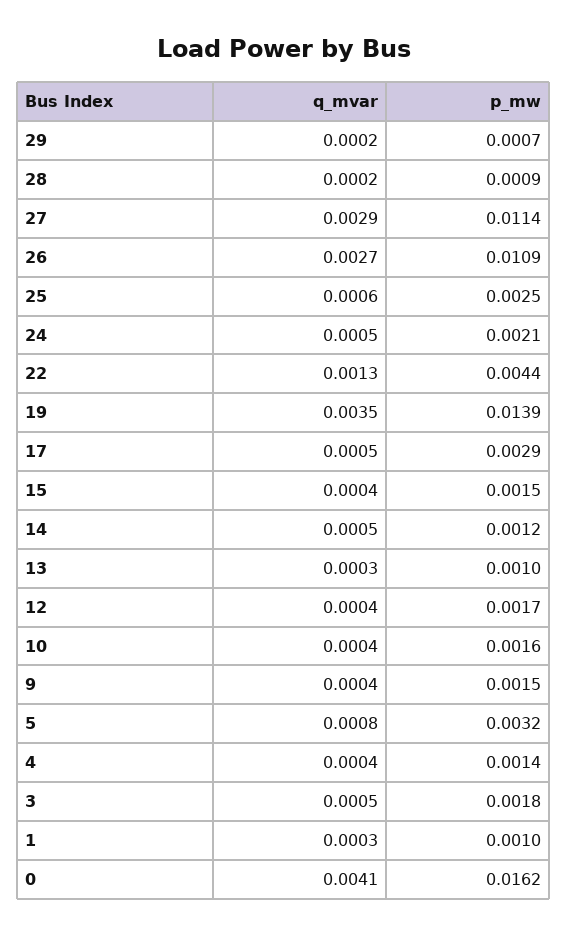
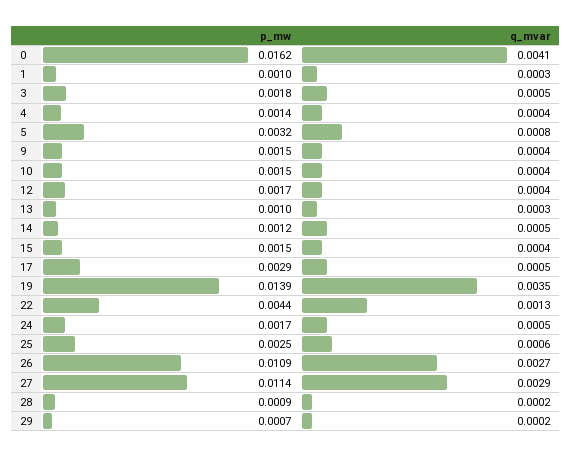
  {
    "q_mvar": {
      "29": 0.0002,
      "28": 0.0002,
      "27": 0.0029,
      "26": 0.0027,
      "25": 0.0006,
      "24": 0.0005,
      "22": 0.0013,
      "19": 0.0035,
      "17": 0.0005,
      "15": 0.0004,
      "14": 0.0005,
      "13": 0.0003,
      "12": 0.0004,
      "10": 0.0004,
      "9": 0.0004,
      "5": 0.0008,
      "4": 0.0004,
      "3": 0.0005,
      "1": 0.0003,
      "0": 0.0041
    },
    "p_mw": {
      "29": 0.0007,
      "28": 0.0009,
      "27": 0.0114,
      "26": 0.0109,
      "25": 0.0025,
-     "24": 0.0021,
+     "24": 0.0017,
      "22": 0.0044,
      "19": 0.0139,
      "17": 0.0029,
      "15": 0.0015,
      "14": 0.0012,
      "13": 0.001,
      "12": 0.0017,
-     "10": 0.0016,
+     "10": 0.0015,
      "9": 0.0015,
      "5": 0.0032,
      "4": 0.0014,
      "3": 0.0018,
      "1": 0.001,
      "0": 0.0162
    }
  }

